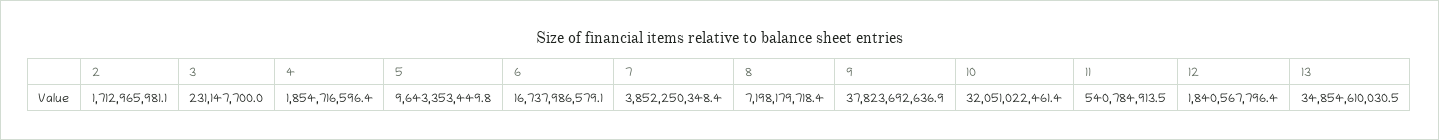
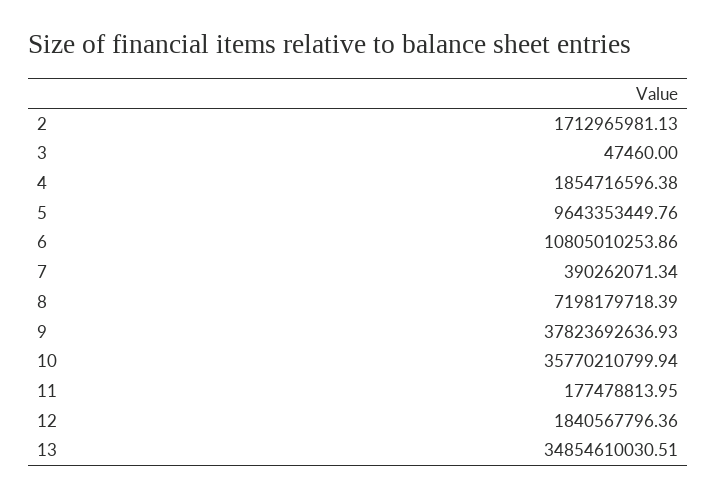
  {
    "2": 1712965981.13,
-   "3": 231147700,
+   "3": 47460,
    "4": 1854716596.38,
    "5": 9643353449.76,
-   "6": 16737986579.1,
+   "6": 10805010253.86,
-   "7": 3852250348.4,
+   "7": 390262071.34,
    "8": 7198179718.39,
    "9": 37823692636.93,
-   "10": 32051022461.4,
+   "10": 35770210799.94,
-   "11": 540784913.5,
+   "11": 177478813.95,
    "12": 1840567796.36,
    "13": 34854610030.51
  }

